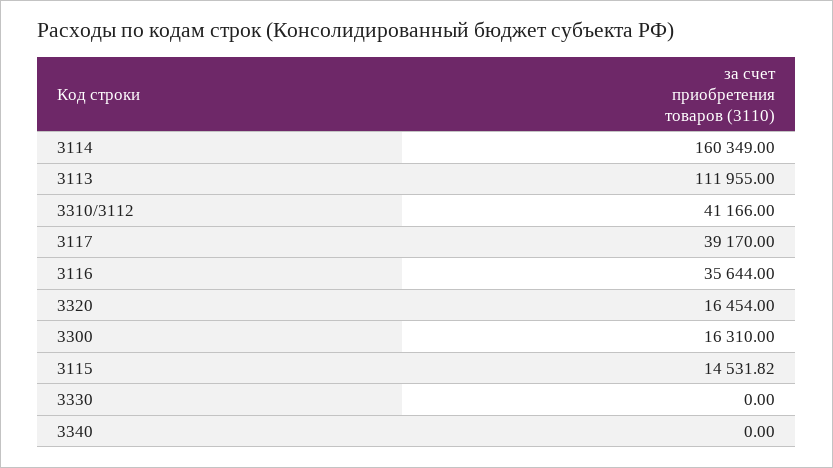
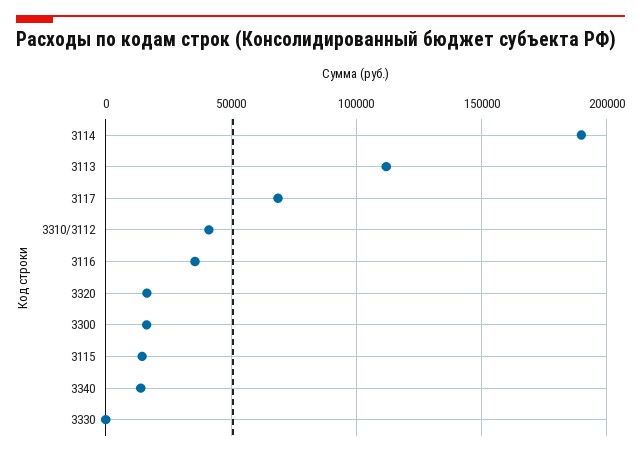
  {
-   "3114": 160349,
+   "3114": 190000,
    "3113": 111955,
    "3310/3112": 41166,
-   "3117": 39170,
+   "3117": 70000,
    "3116": 35644,
    "3320": 16454,
    "3300": 16310,
    "3115": 14531.82,
    "3330": 0,
-   "3340": 0
+   "3340": 15000
  }

